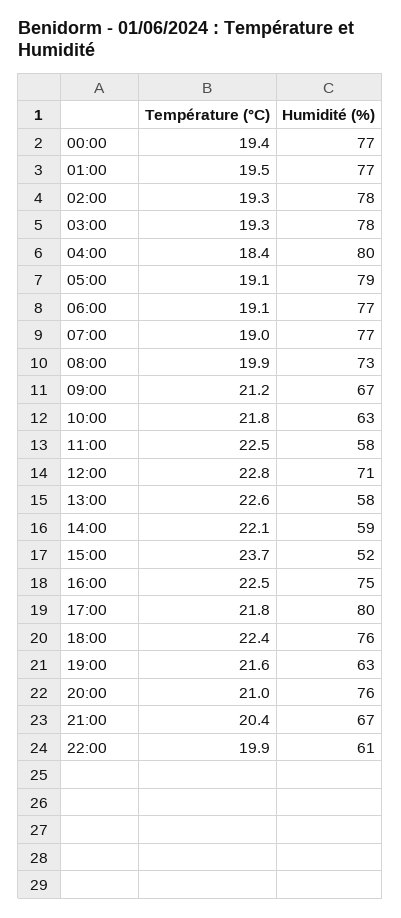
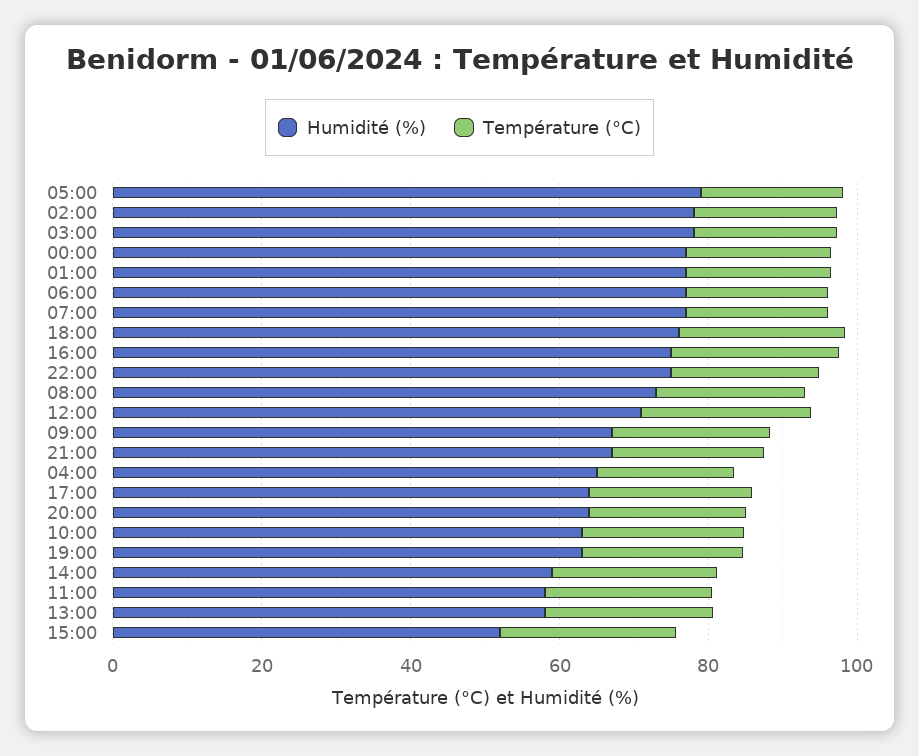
  {
    "Température (°C)": {
      "00:00": 19.4,
      "01:00": 19.5,
      "02:00": 19.3,
      "03:00": 19.3,
      "04:00": 18.4,
      "05:00": 19.1,
      "06:00": 19.1,
      "07:00": 19,
      "08:00": 19.9,
      "09:00": 21.2,
      "10:00": 21.8,
      "11:00": 22.5,
      "12:00": 22.8,
      "13:00": 22.6,
      "14:00": 22.1,
      "15:00": 23.7,
      "16:00": 22.5,
      "17:00": 21.8,
      "18:00": 22.4,
      "19:00": 21.6,
      "20:00": 21,
      "21:00": 20.4,
      "22:00": 19.9
    },
    "Humidité (%)": {
      "00:00": 77,
      "01:00": 77,
      "02:00": 78,
      "03:00": 78,
-     "04:00": 80,
+     "04:00": 65,
      "05:00": 79,
      "06:00": 77,
      "07:00": 77,
      "08:00": 73,
      "09:00": 67,
      "10:00": 63,
      "11:00": 58,
      "12:00": 71,
      "13:00": 58,
      "14:00": 59,
      "15:00": 52,
      "16:00": 75,
-     "17:00": 80,
+     "17:00": 65,
      "18:00": 76,
      "19:00": 63,
-     "20:00": 76,
+     "20:00": 65,
      "21:00": 67,
-     "22:00": 61
+     "22:00": 75
    }
  }

